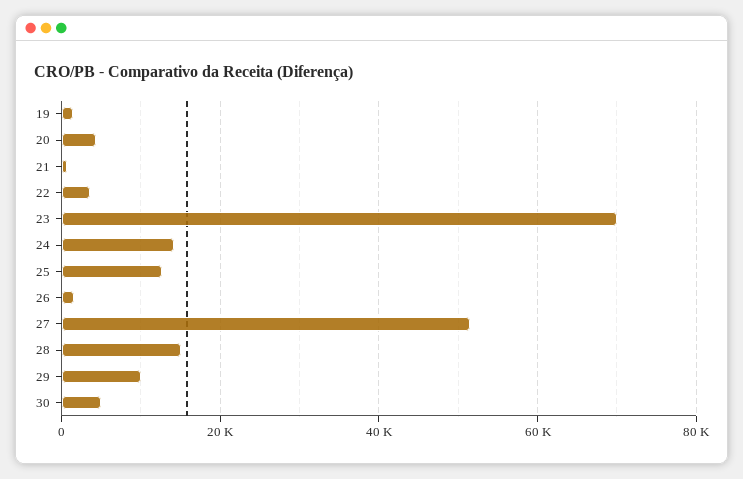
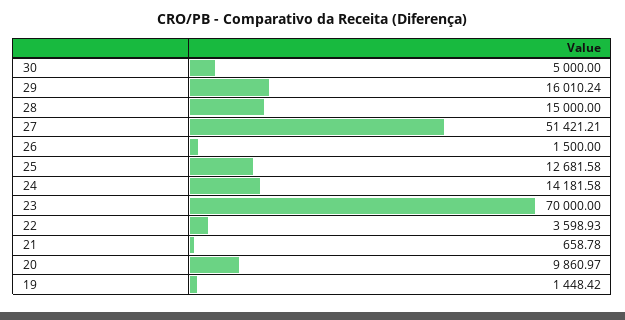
  {
    "19": 1448.42,
-   "20": 4000,
+   "20": 9860.97,
    "21": 658.78,
    "22": 3598.93,
    "23": 70000,
    "24": 14181.58,
    "25": 12681.58,
    "26": 1500,
    "27": 51421.21,
    "28": 15000,
-   "29": 10000,
+   "29": 16010.24,
    "30": 5000
  }

